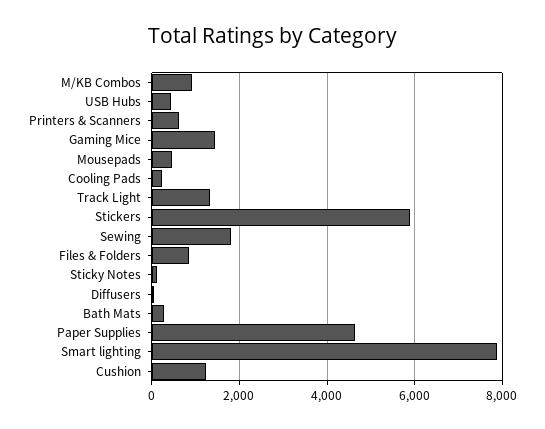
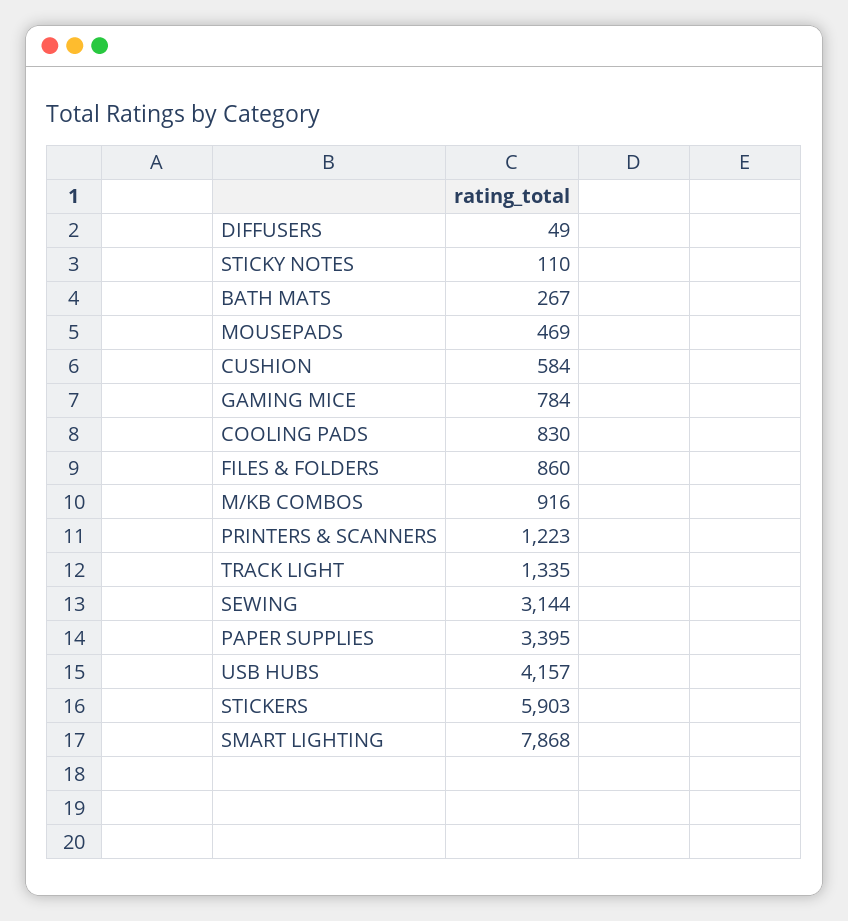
  {
    "M/KB Combos": 916,
-   "USB Hubs": 400,
+   "USB Hubs": 4157,
-   "Printers & Scanners": 600,
+   "Printers & Scanners": 1223,
-   "Gaming Mice": 1400,
+   "Gaming Mice": 784,
    "Mousepads": 469,
-   "Cooling Pads": 200,
+   "Cooling Pads": 830,
    "Track Light": 1335,
    "Stickers": 5903,
-   "Sewing": 1800,
+   "Sewing": 3144,
    "Files & Folders": 860,
    "Sticky Notes": 110,
    "Diffusers": 49,
    "Bath Mats": 267,
-   "Paper Supplies": 4600,
+   "Paper Supplies": 3395,
    "Smart lighting": 7868,
-   "Cushion": 1200
+   "Cushion": 584
  }

